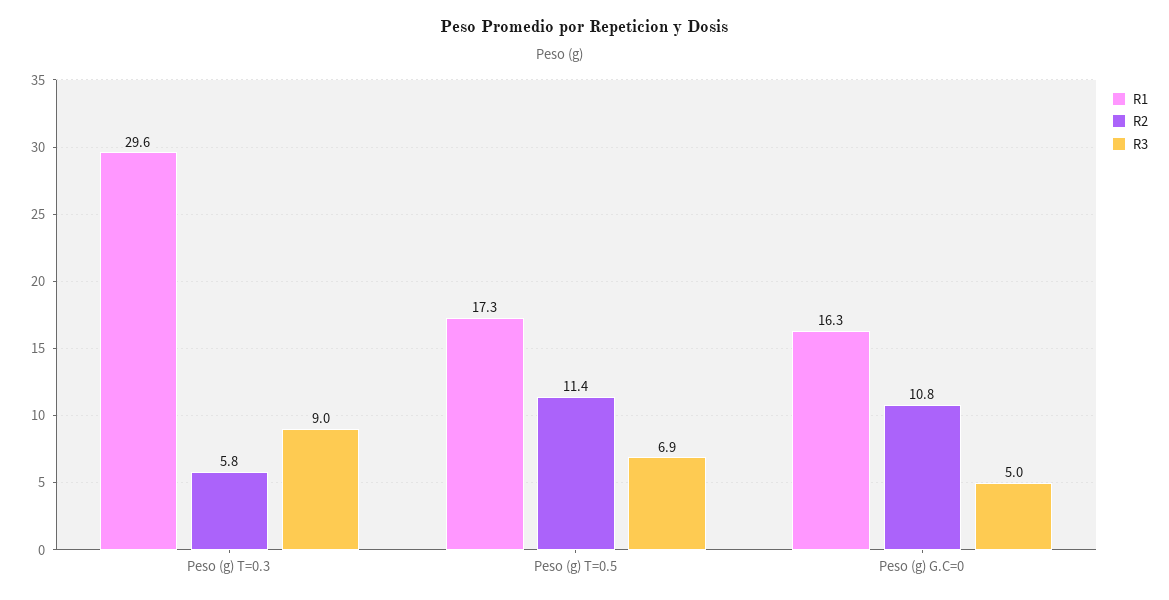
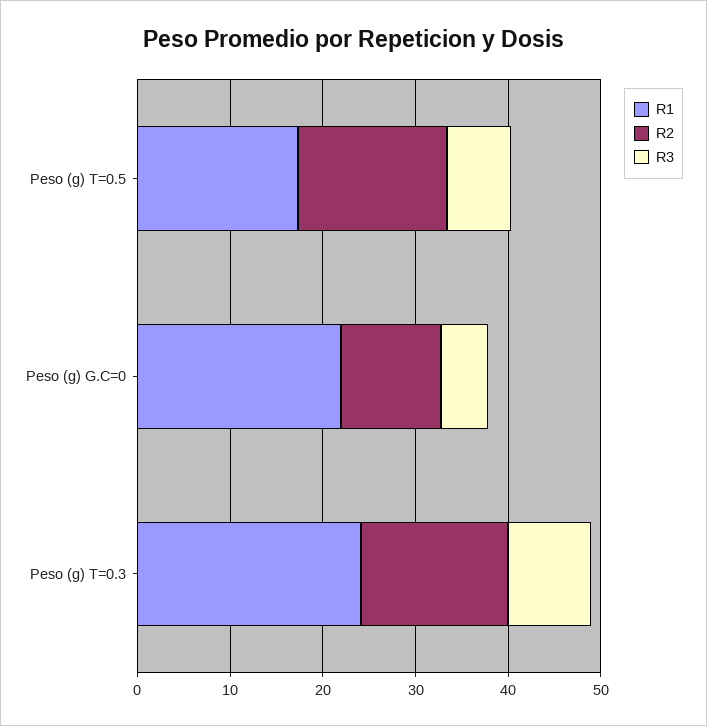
  {
    "R1": {
-     "Peso (g) T=0.3": 29.6,
+     "Peso (g) T=0.3": 24,
      "Peso (g) T=0.5": 17.3,
-     "Peso (g) G.C=0": 16.3
+     "Peso (g) G.C=0": 22
    },
    "R2": {
-     "Peso (g) T=0.3": 5.8,
+     "Peso (g) T=0.3": 16,
-     "Peso (g) T=0.5": 11.4,
+     "Peso (g) T=0.5": 16,
      "Peso (g) G.C=0": 10.8
    },
    "R3": {
      "Peso (g) T=0.3": 9,
      "Peso (g) T=0.5": 6.9,
      "Peso (g) G.C=0": 5
    }
  }

